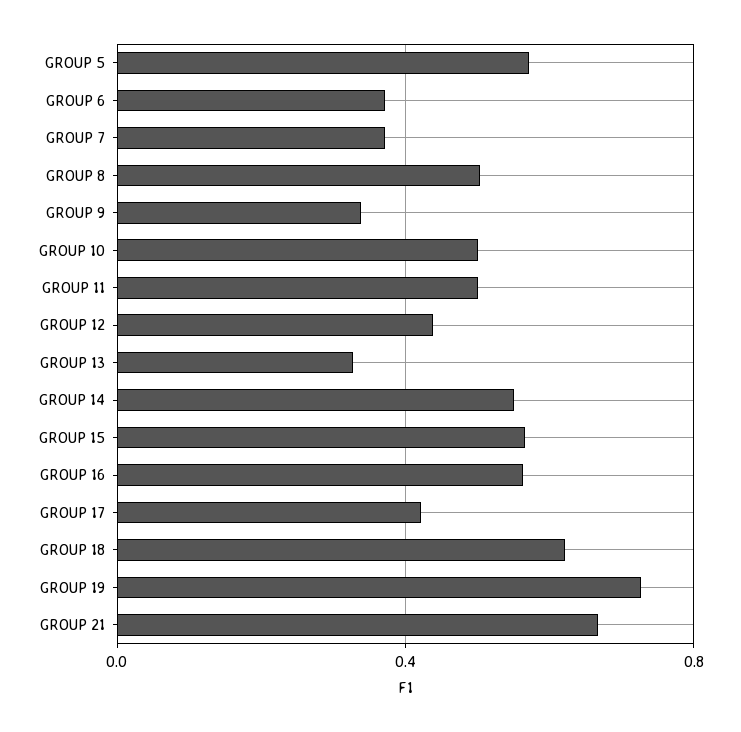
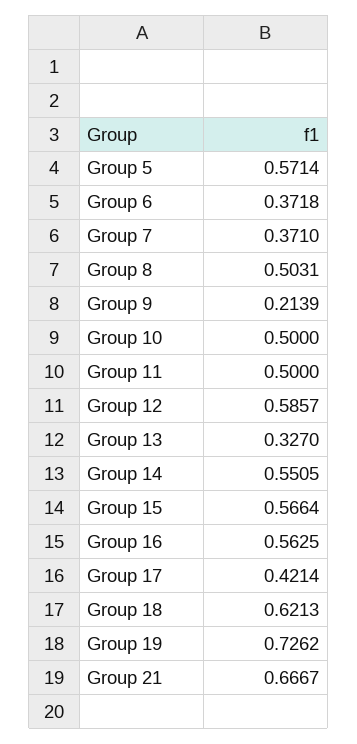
  {
    "GROUP 5": 0.5714,
    "GROUP 6": 0.3718,
    "GROUP 7": 0.371,
    "GROUP 8": 0.5031,
-   "GROUP 9": 0.35,
+   "GROUP 9": 0.2139,
    "GROUP 10": 0.5,
    "GROUP 11": 0.5,
-   "GROUP 12": 0.45,
+   "GROUP 12": 0.5857,
    "GROUP 13": 0.327,
    "GROUP 14": 0.5505,
    "GROUP 15": 0.5664,
    "GROUP 16": 0.5625,
    "GROUP 17": 0.4214,
    "GROUP 18": 0.6213,
    "GROUP 19": 0.7262,
    "GROUP 21": 0.6667
  }

